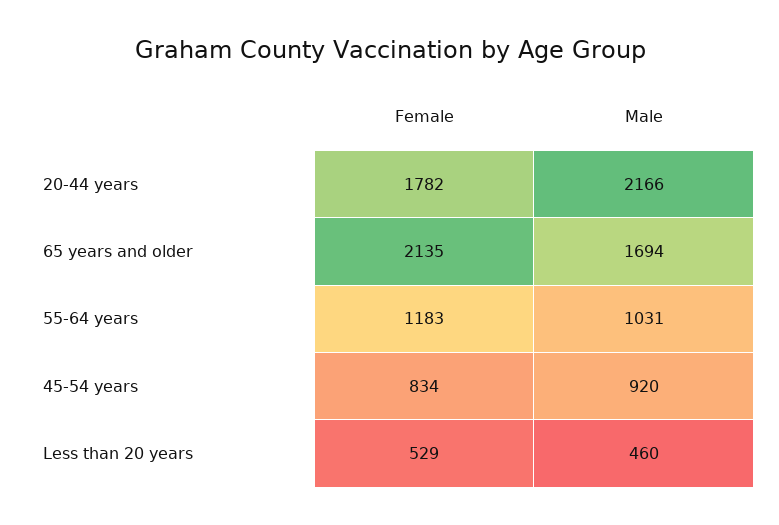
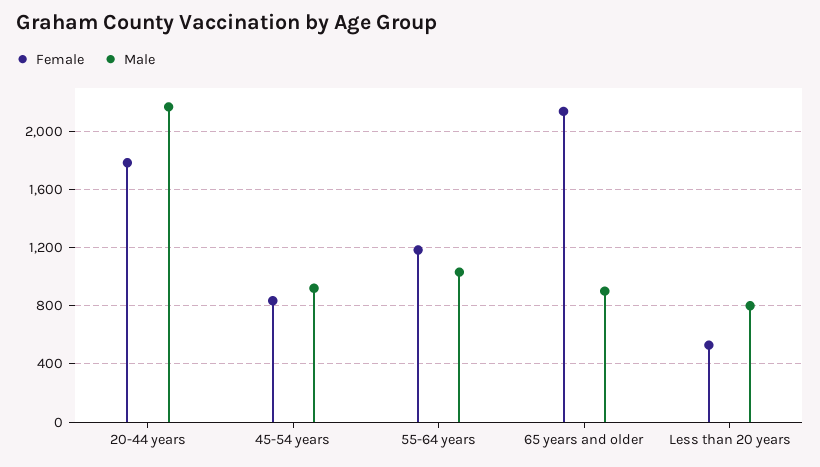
  {
    "Female": {
      "20-44 years": 1782,
      "65 years and older": 2135,
      "55-64 years": 1183,
      "45-54 years": 834,
      "Less than 20 years": 529
    },
    "Male": {
      "20-44 years": 2166,
-     "65 years and older": 1694,
+     "65 years and older": 900,
      "55-64 years": 1031,
      "45-54 years": 920,
-     "Less than 20 years": 460
+     "Less than 20 years": 800
    }
  }

